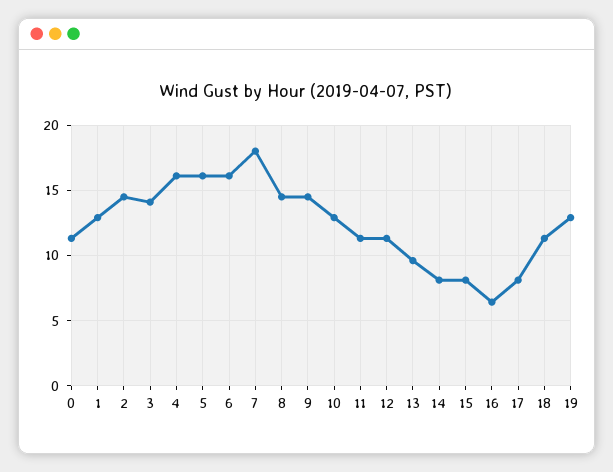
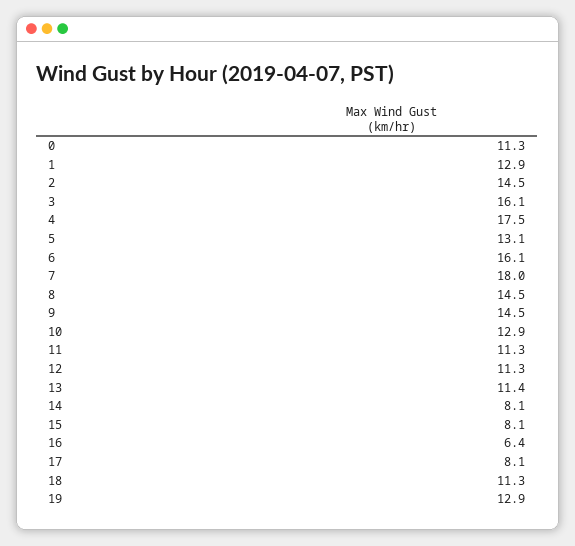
  {
    "0": 11.3,
    "1": 12.9,
    "2": 14.5,
-   "3": 14,
+   "3": 16.1,
-   "4": 16,
+   "4": 17.5,
-   "5": 16,
+   "5": 13.1,
    "6": 16.1,
    "7": 18,
    "8": 14.5,
    "9": 14.5,
    "10": 12.9,
    "11": 11.3,
    "12": 11.3,
-   "13": 9.5,
+   "13": 11.4,
    "14": 8.1,
    "15": 8.1,
    "16": 6.4,
    "17": 8.1,
    "18": 11.3,
    "19": 12.9
  }

